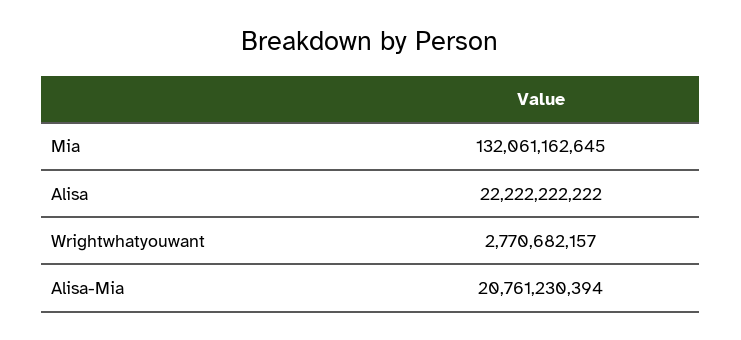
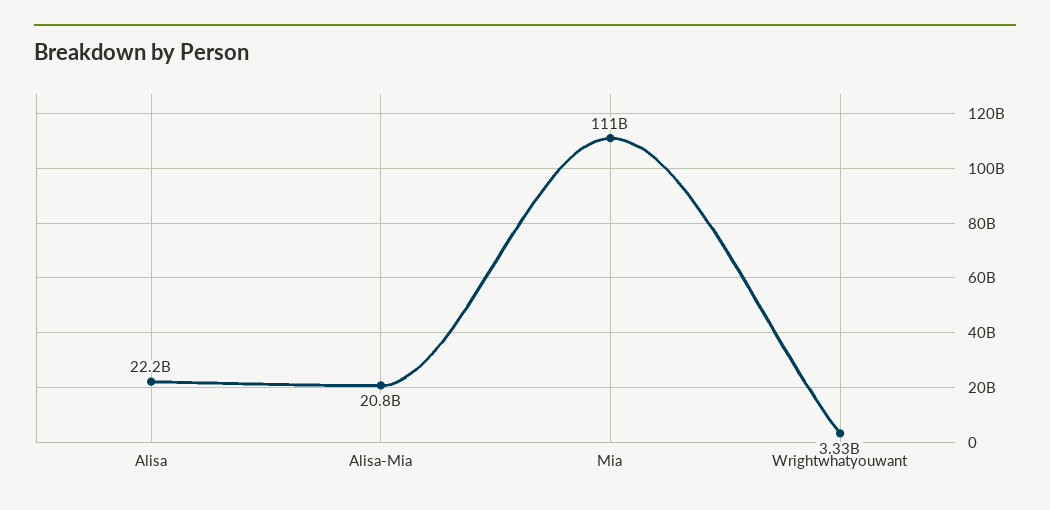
  {
-   "Mia": 132061162645,
+   "Mia": 111000000000,
    "Alisa": 22222222222,
-   "Wrightwhatyouwant": 2770682157,
+   "Wrightwhatyouwant": 3330000000,
    "Alisa-Mia": 20761230394
  }

